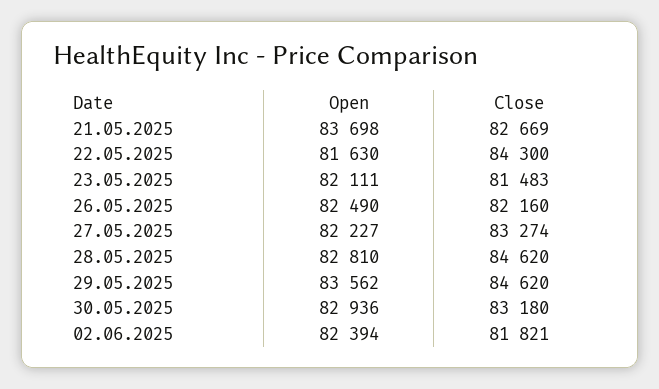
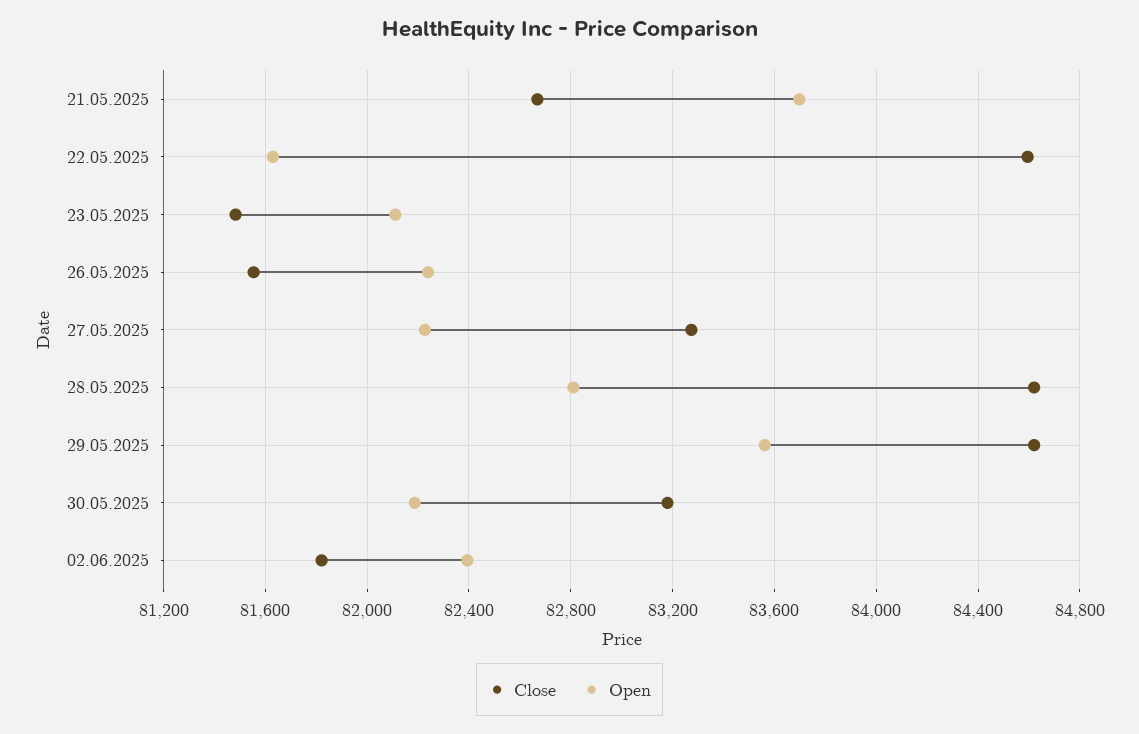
  {
    "Open": {
      "21.05.2025": 83698,
      "22.05.2025": 81630,
      "23.05.2025": 82111,
-     "26.05.2025": 82490,
+     "26.05.2025": 82250,
      "27.05.2025": 82227,
      "28.05.2025": 82810,
      "29.05.2025": 83562,
-     "30.05.2025": 82936,
+     "30.05.2025": 82200,
      "02.06.2025": 82394
    },
    "Close": {
      "21.05.2025": 82669,
-     "22.05.2025": 84300,
+     "22.05.2025": 84600,
      "23.05.2025": 81483,
-     "26.05.2025": 82160,
+     "26.05.2025": 81550,
      "27.05.2025": 83274,
      "28.05.2025": 84620,
      "29.05.2025": 84620,
      "30.05.2025": 83180,
      "02.06.2025": 81821
    }
  }

